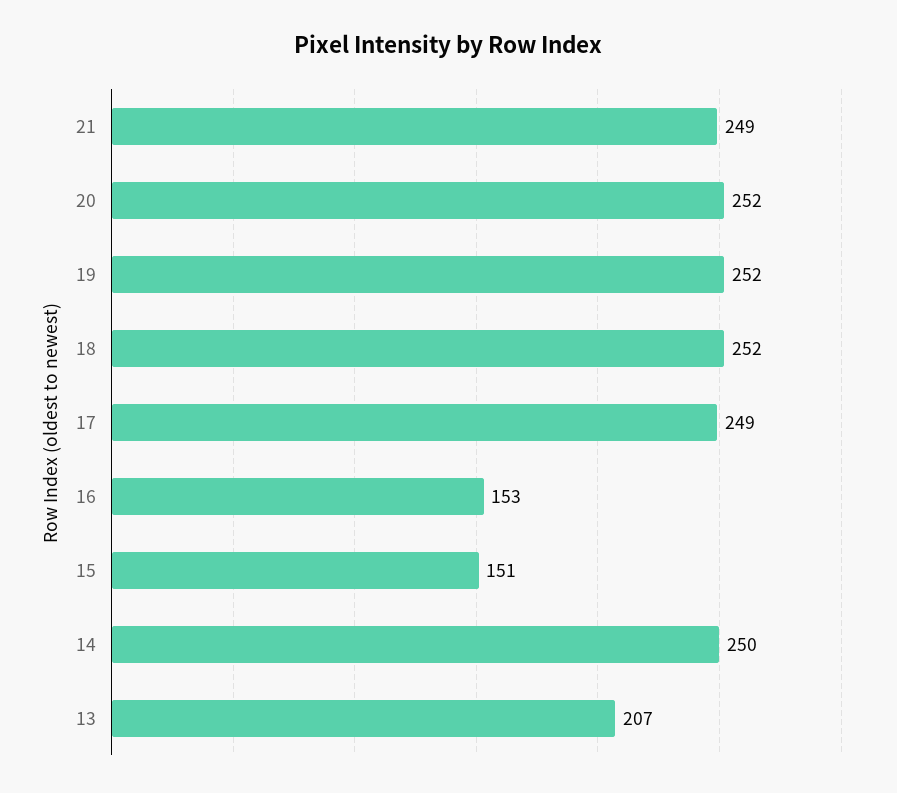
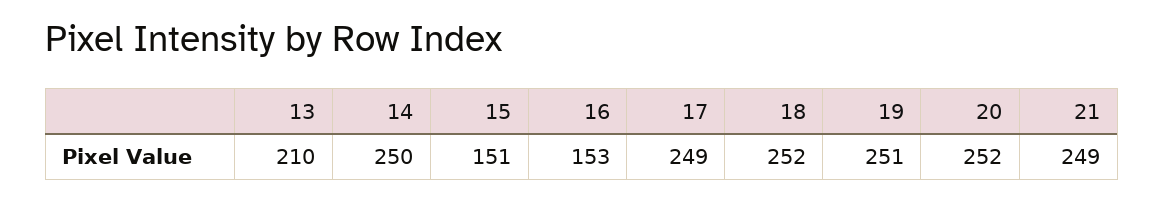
  {
    "21": 249,
    "20": 252,
-   "19": 252,
+   "19": 251,
    "18": 252,
    "17": 249,
    "16": 153,
    "15": 151,
    "14": 250,
-   "13": 207
+   "13": 210
  }

